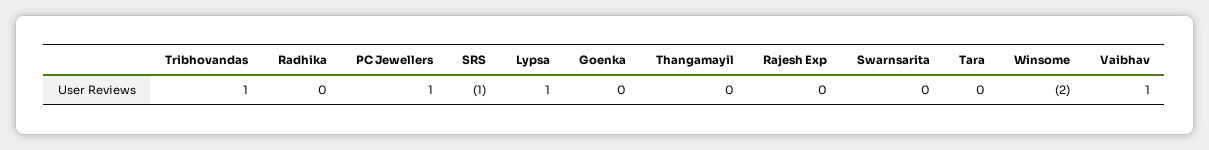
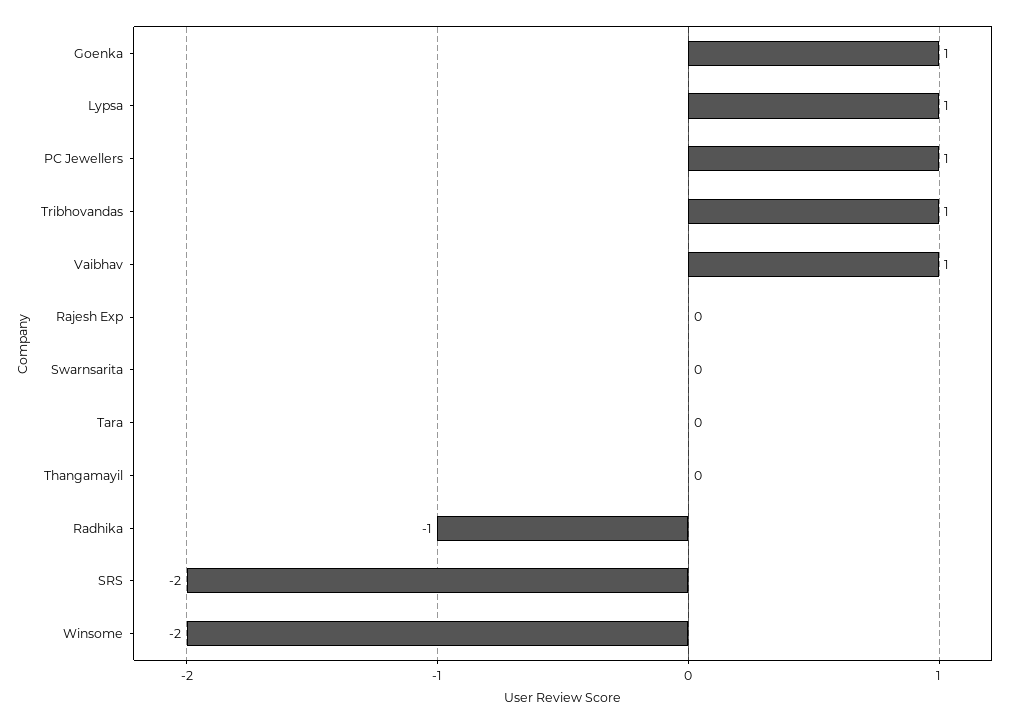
  {
    "Tribhovandas": 1,
-   "Radhika": 0,
+   "Radhika": -1,
    "PC Jewellers": 1,
-   "SRS": -1,
+   "SRS": -2,
    "Lypsa": 1,
-   "Goenka": 0,
+   "Goenka": 1,
    "Thangamayil": 0,
    "Rajesh Exp": 0,
    "Swarnsarita": 0,
    "Tara": 0,
    "Winsome": -2,
    "Vaibhav": 1
  }

